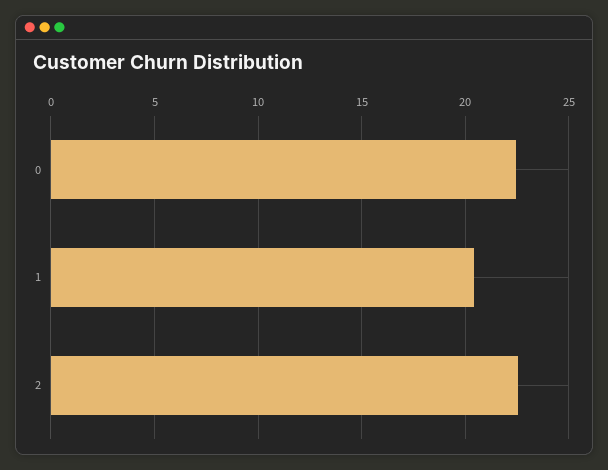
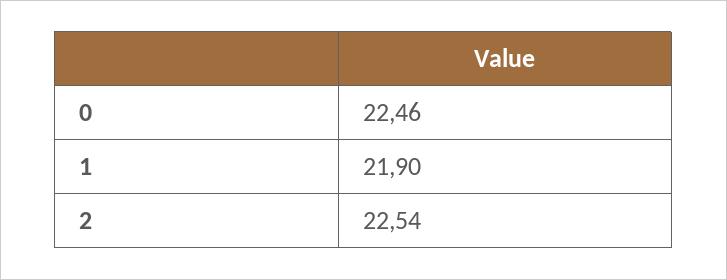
  {
    "0": 22.46,
-   "1": 20.5,
+   "1": 21.9,
    "2": 22.54
  }

